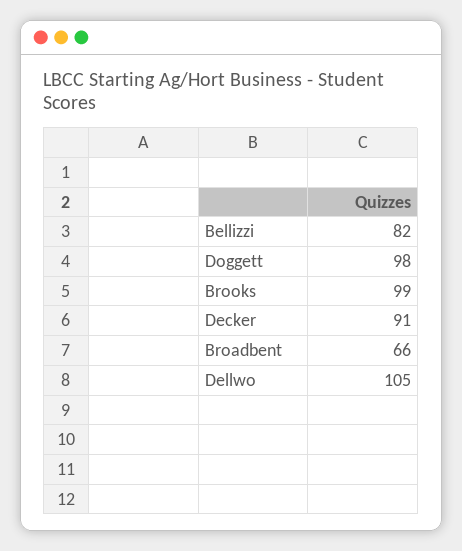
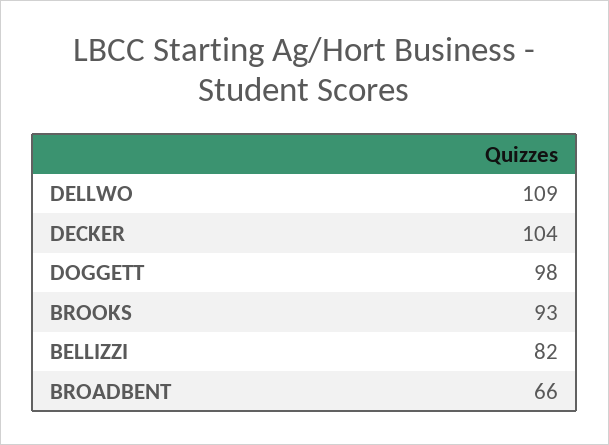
  {
    "Bellizzi": 82,
    "Doggett": 98,
-   "Brooks": 99,
+   "Brooks": 93,
-   "Decker": 91,
+   "Decker": 104,
    "Broadbent": 66,
-   "Dellwo": 105
+   "Dellwo": 109
  }

